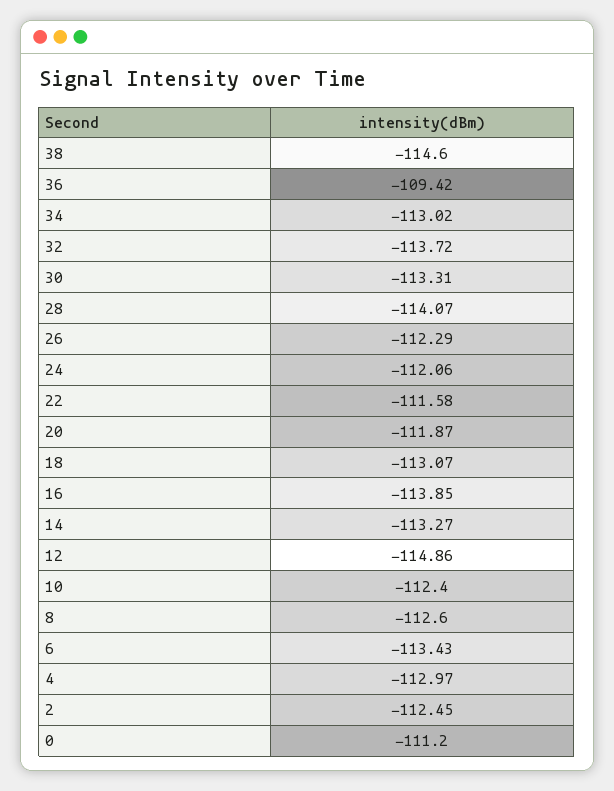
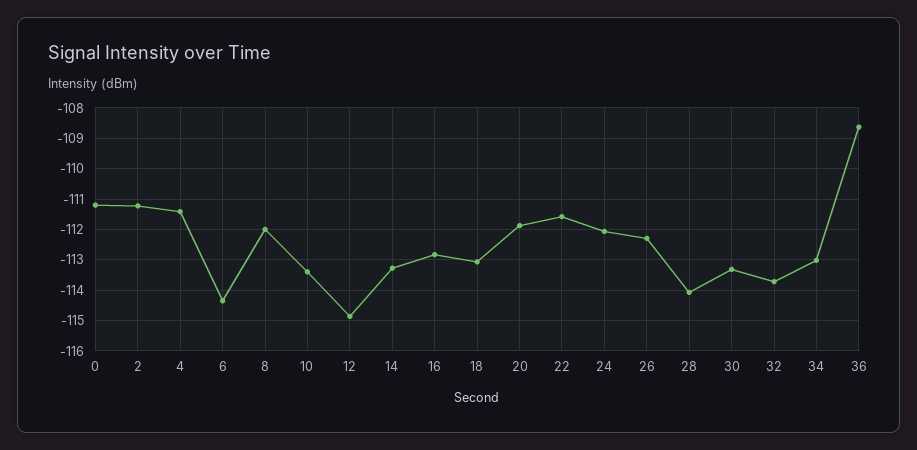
  {
-   "38": -114.6,
-   "36": -109.42,
+   "36": -108.6,
    "34": -113.02,
    "32": -113.72,
    "30": -113.31,
    "28": -114.07,
    "26": -112.29,
    "24": -112.06,
    "22": -111.58,
    "20": -111.87,
    "18": -113.07,
-   "16": -113.85,
+   "16": -112.8,
    "14": -113.27,
    "12": -114.86,
-   "10": -112.4,
+   "10": -113.4,
-   "8": -112.6,
+   "8": -112,
-   "6": -113.43,
+   "6": -114.4,
-   "4": -112.97,
+   "4": -111.4,
-   "2": -112.45,
+   "2": -111.2,
    "0": -111.2
  }

